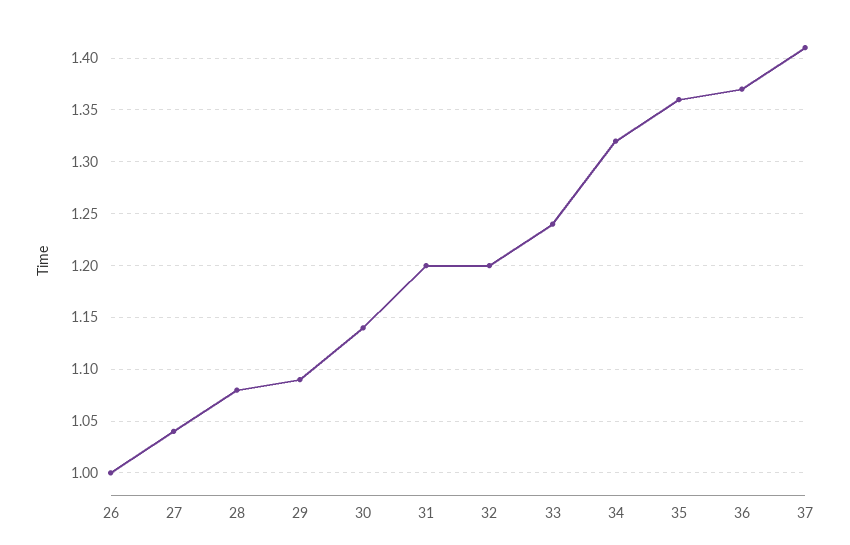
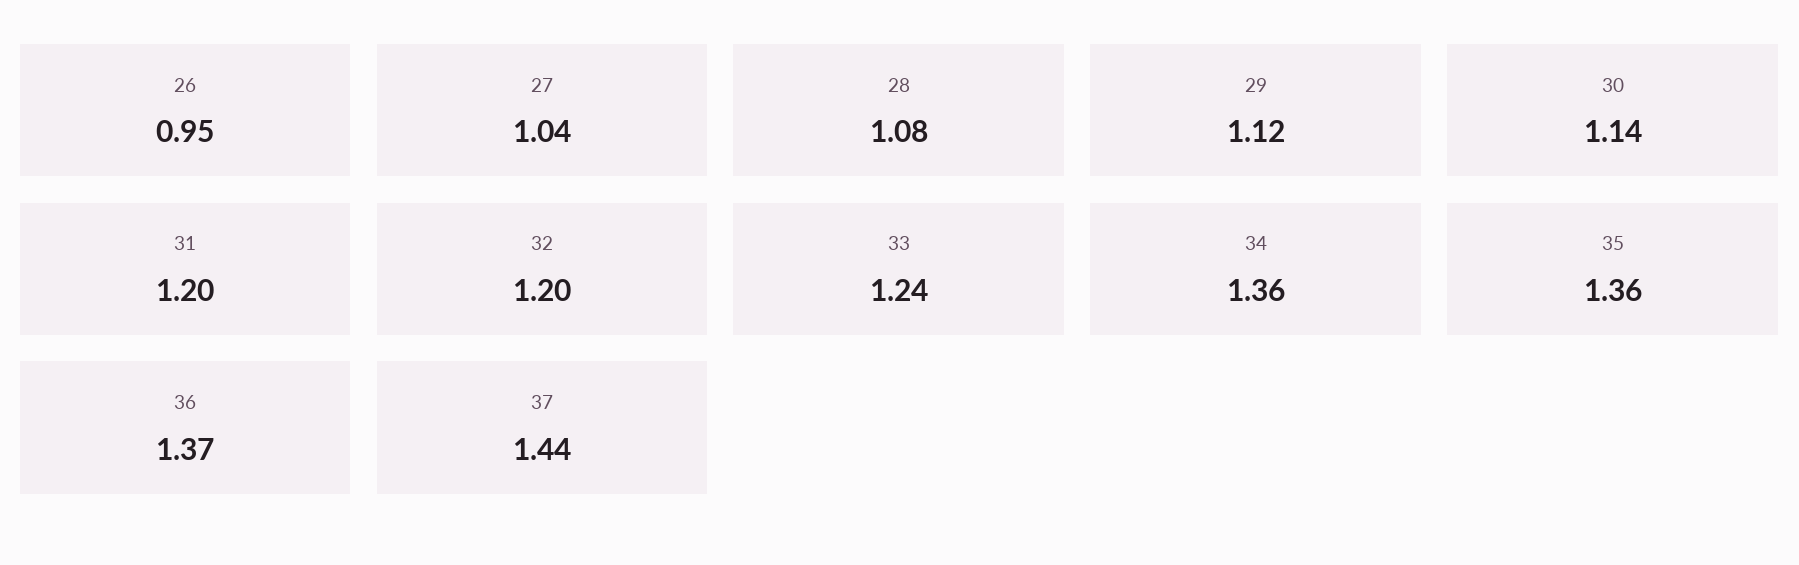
  {
-   "26": 1,
+   "26": 0.95,
    "27": 1.04,
    "28": 1.08,
-   "29": 1.09,
+   "29": 1.12,
    "30": 1.14,
    "31": 1.2,
    "32": 1.2,
    "33": 1.24,
-   "34": 1.32,
+   "34": 1.36,
    "35": 1.36,
    "36": 1.37,
-   "37": 1.41
+   "37": 1.44
  }

